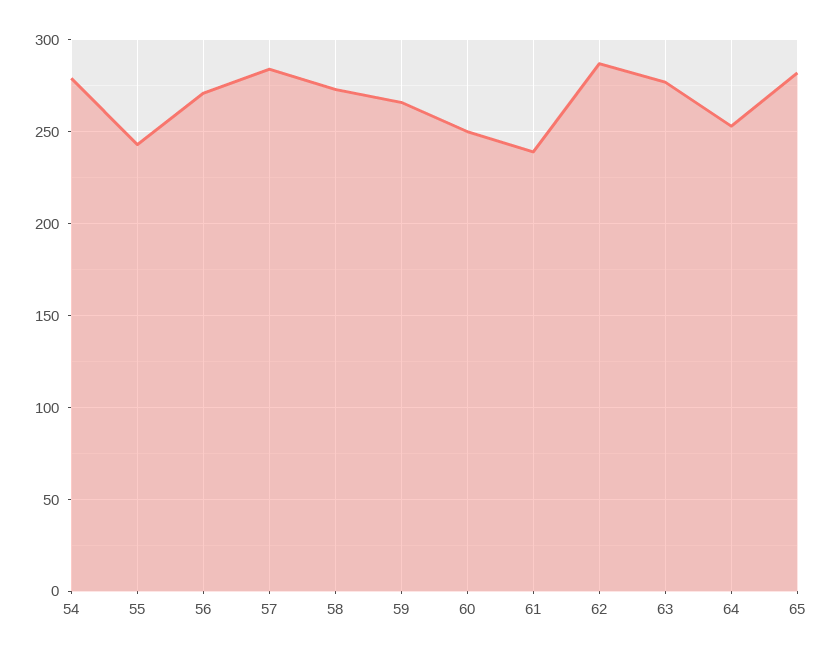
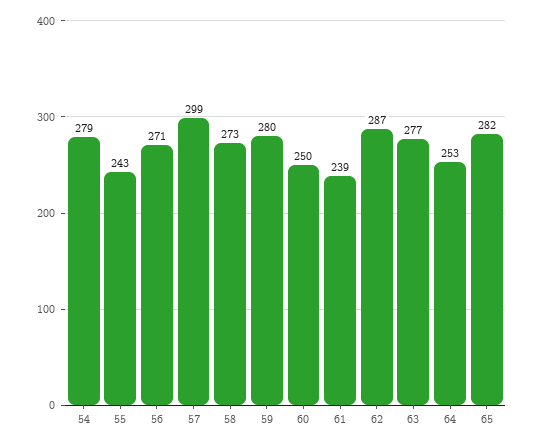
  {
    "54": 279,
    "55": 243,
    "56": 271,
-   "57": 285,
+   "57": 299,
    "58": 273,
-   "59": 265,
+   "59": 280,
    "60": 250,
    "61": 239,
    "62": 287,
    "63": 277,
    "64": 253,
    "65": 282
  }

